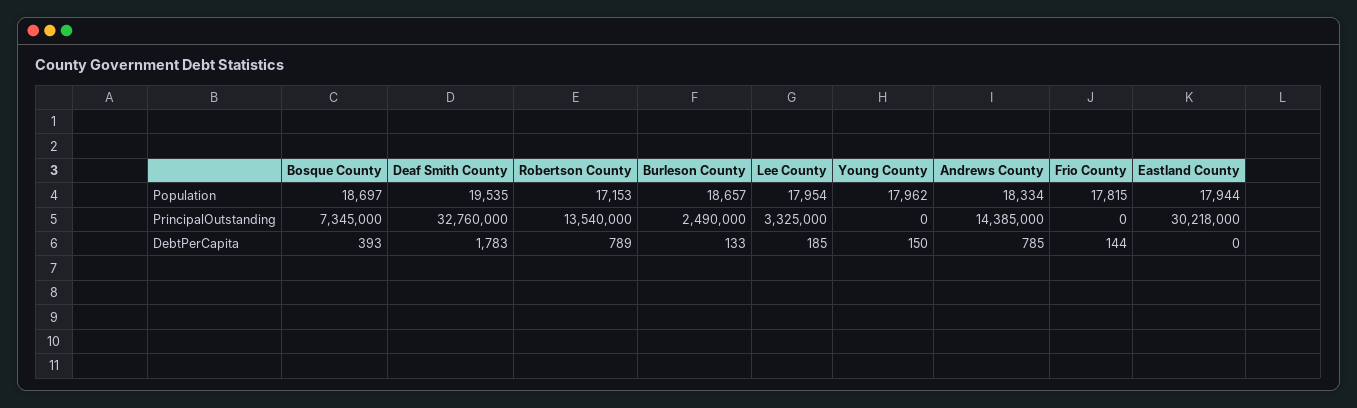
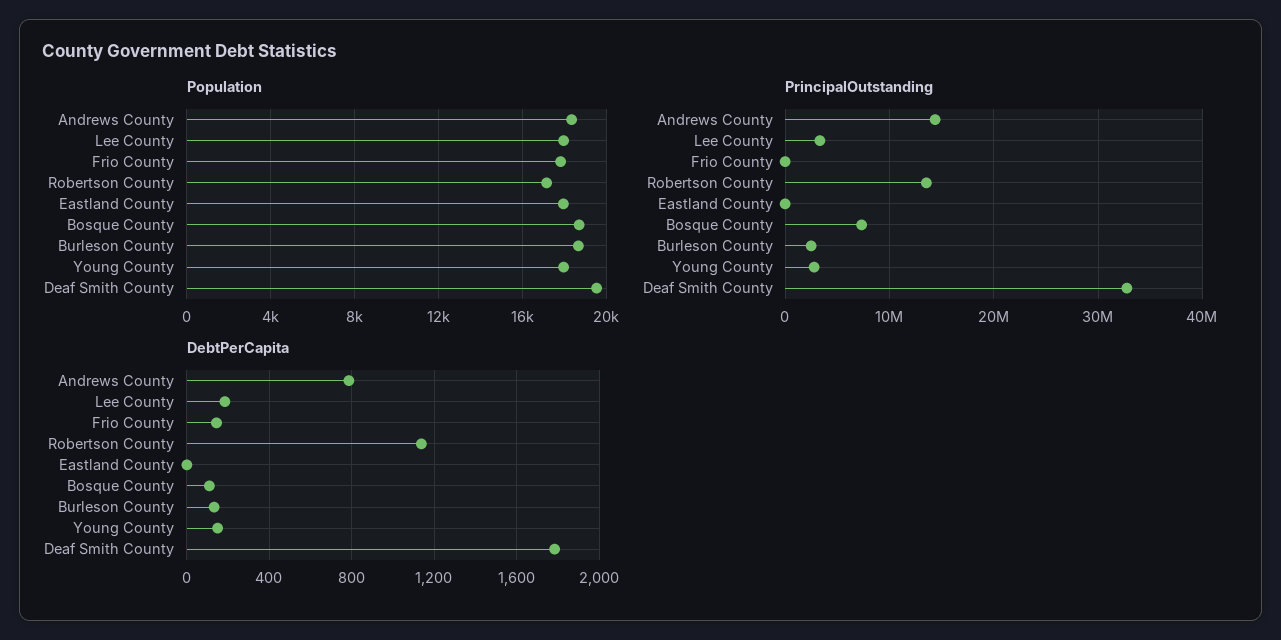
  {
    "Population": {
      "Bosque County": 18697,
      "Deaf Smith County": 19535,
      "Robertson County": 17153,
      "Burleson County": 18657,
      "Lee County": 17954,
      "Young County": 17962,
      "Andrews County": 18334,
      "Frio County": 17815,
      "Eastland County": 17944
    },
    "PrincipalOutstanding": {
      "Bosque County": 7345000,
      "Deaf Smith County": 32760000,
      "Robertson County": 13540000,
      "Burleson County": 2490000,
      "Lee County": 3325000,
-     "Young County": 0,
+     "Young County": 3000000,
      "Andrews County": 14385000,
      "Frio County": 0,
-     "Eastland County": 30218000
+     "Eastland County": 0
    },
    "DebtPerCapita": {
-     "Bosque County": 393,
+     "Bosque County": 100,
      "Deaf Smith County": 1783,
-     "Robertson County": 789,
+     "Robertson County": 1150,
      "Burleson County": 133,
      "Lee County": 185,
      "Young County": 150,
      "Andrews County": 785,
      "Frio County": 144,
      "Eastland County": 0
    }
  }

